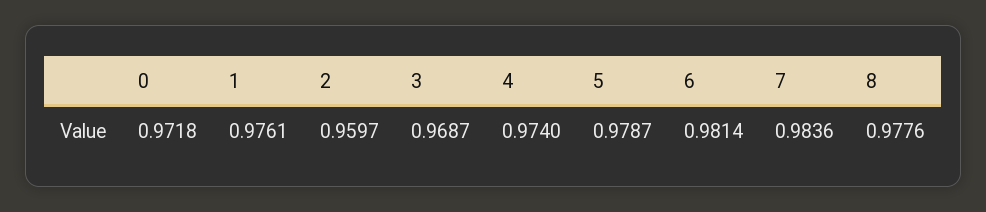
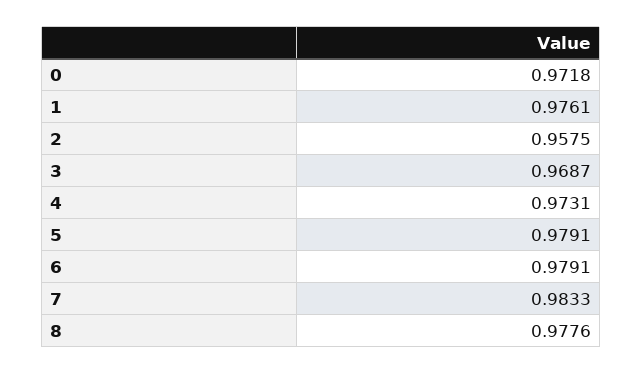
  {
    "0": 0.9718,
    "1": 0.9761,
-   "2": 0.9597,
+   "2": 0.9575,
    "3": 0.9687,
-   "4": 0.974,
+   "4": 0.9731,
-   "5": 0.9787,
+   "5": 0.9791,
-   "6": 0.9814,
+   "6": 0.9791,
-   "7": 0.9836,
+   "7": 0.9833,
    "8": 0.9776
  }

